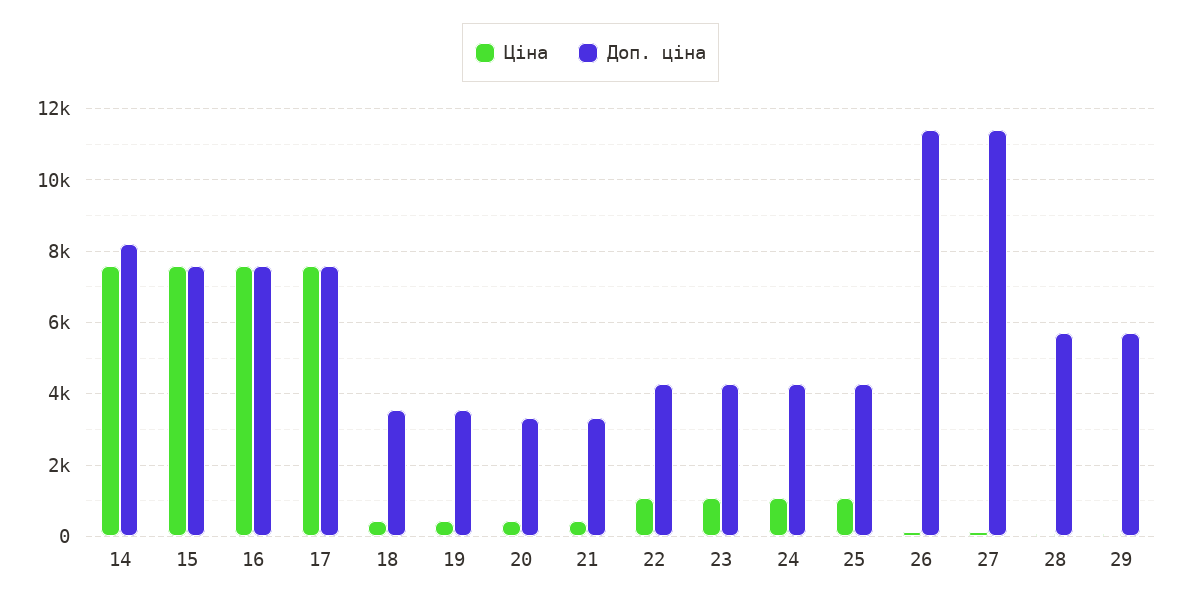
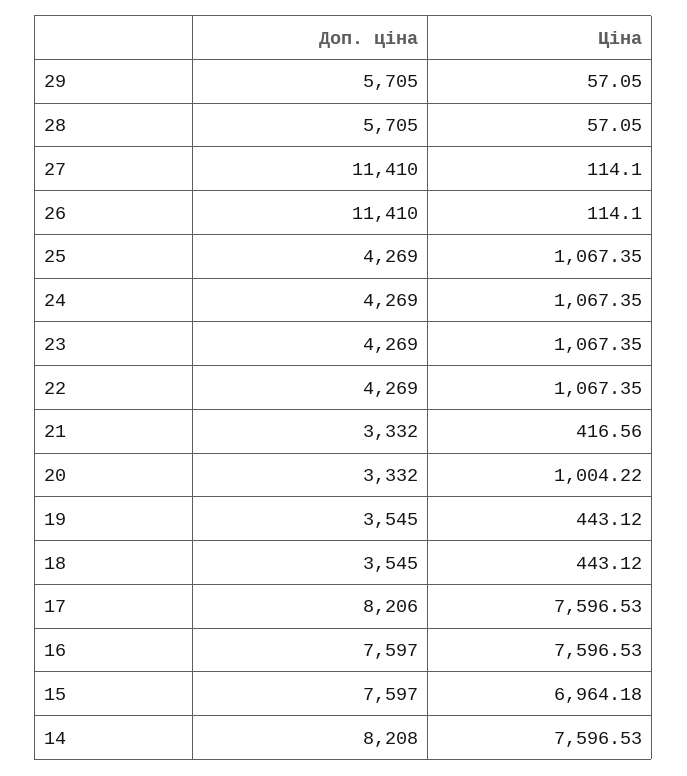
  {
    "Ціна": {
      "14": 7596.53,
-     "15": 7600,
+     "15": 6964.18,
      "16": 7596.53,
      "17": 7596.53,
      "18": 443.12,
      "19": 443.12,
-     "20": 400,
+     "20": 1004.22,
      "21": 416.56,
      "22": 1067.35,
      "23": 1067.35,
      "24": 1067.35,
      "25": 1067.35,
      "26": 114.1,
      "27": 114.1,
      "28": 57.05,
      "29": 57.05
    },
    "Доп. ціна": {
      "14": 8208,
      "15": 7597,
      "16": 7597,
-     "17": 7600,
+     "17": 8206,
      "18": 3545,
      "19": 3545,
      "20": 3332,
      "21": 3332,
      "22": 4269,
      "23": 4269,
      "24": 4269,
      "25": 4269,
      "26": 11410,
      "27": 11410,
      "28": 5705,
      "29": 5705
    }
  }

